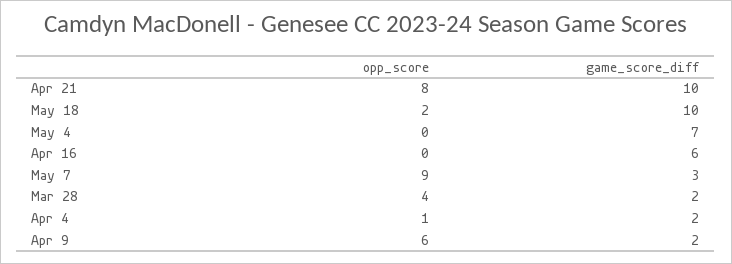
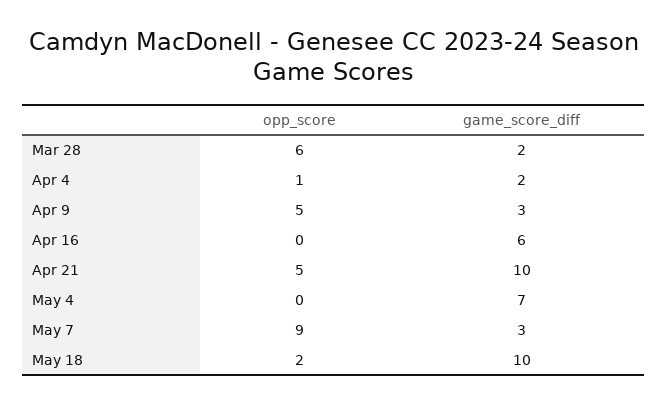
  {
    "opp_score": {
-     "Apr 21": 8,
+     "Apr 21": 5,
      "May 18": 2,
      "May 4": 0,
      "Apr 16": 0,
      "May 7": 9,
-     "Mar 28": 4,
+     "Mar 28": 6,
      "Apr 4": 1,
-     "Apr 9": 6
+     "Apr 9": 5
    },
    "game_score_diff": {
      "Apr 21": 10,
      "May 18": 10,
      "May 4": 7,
      "Apr 16": 6,
      "May 7": 3,
      "Mar 28": 2,
      "Apr 4": 2,
-     "Apr 9": 2
+     "Apr 9": 3
    }
  }

